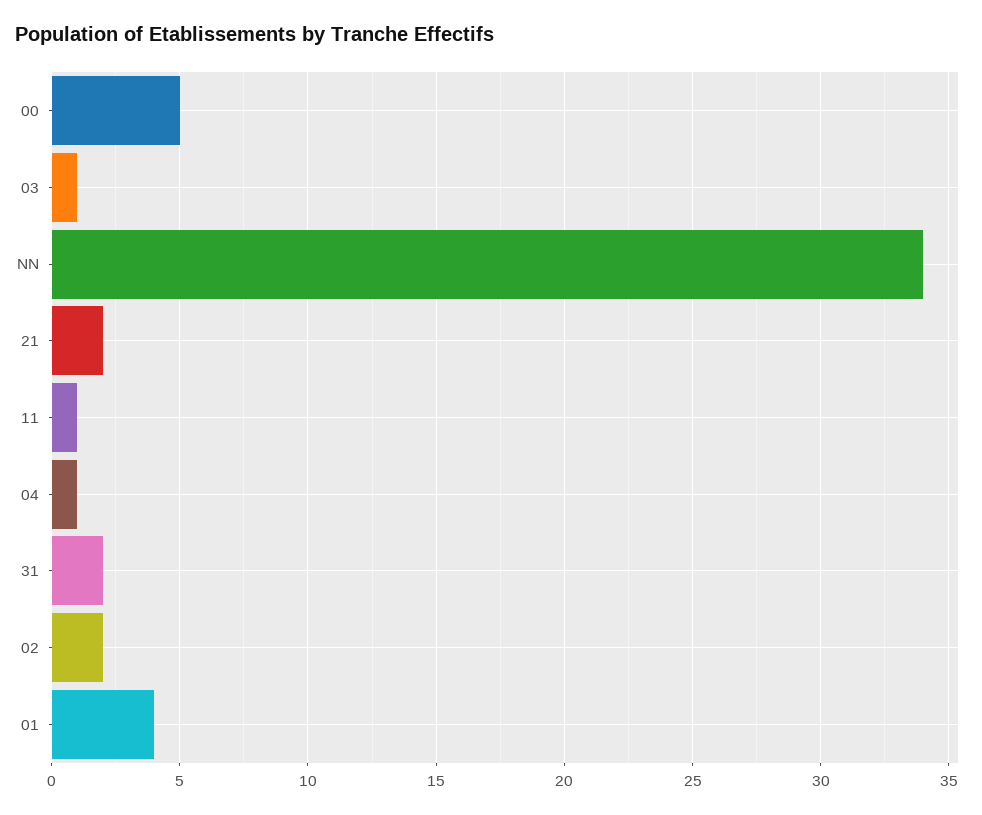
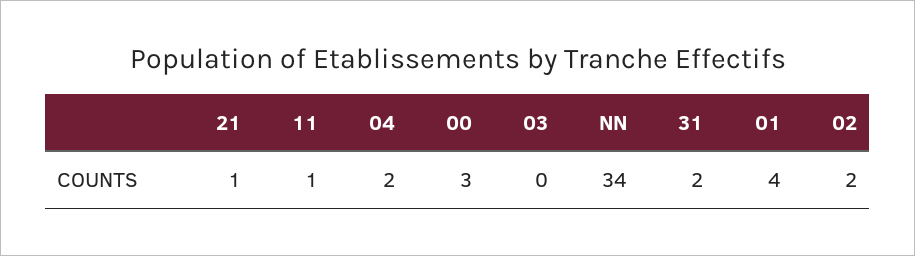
  {
-   "00": 5,
+   "00": 3,
-   "03": 1,
+   "03": 0,
    "NN": 34,
-   "21": 2,
+   "21": 1,
    "11": 1,
-   "04": 1,
+   "04": 2,
    "31": 2,
    "02": 2,
    "01": 4
  }

